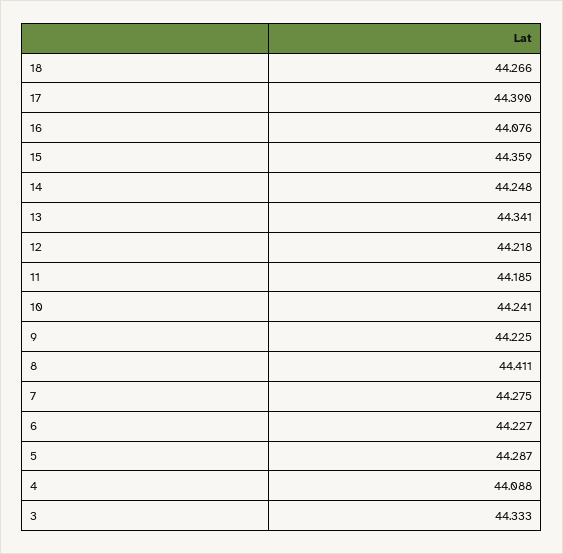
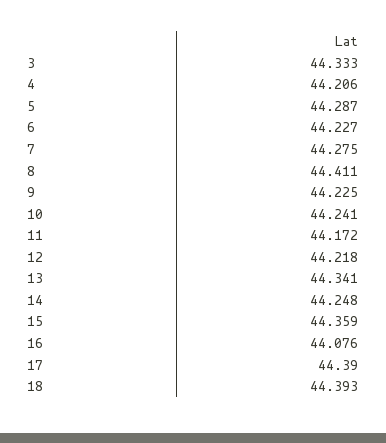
  {
-   "18": 44.266,
+   "18": 44.393,
    "17": 44.39,
    "16": 44.076,
    "15": 44.359,
    "14": 44.248,
    "13": 44.341,
    "12": 44.218,
-   "11": 44.185,
+   "11": 44.172,
    "10": 44.241,
    "9": 44.225,
    "8": 44.411,
    "7": 44.275,
    "6": 44.227,
    "5": 44.287,
-   "4": 44.088,
+   "4": 44.206,
    "3": 44.333
  }

